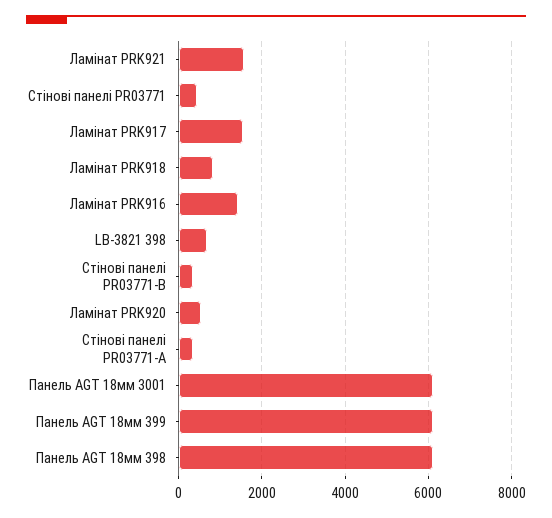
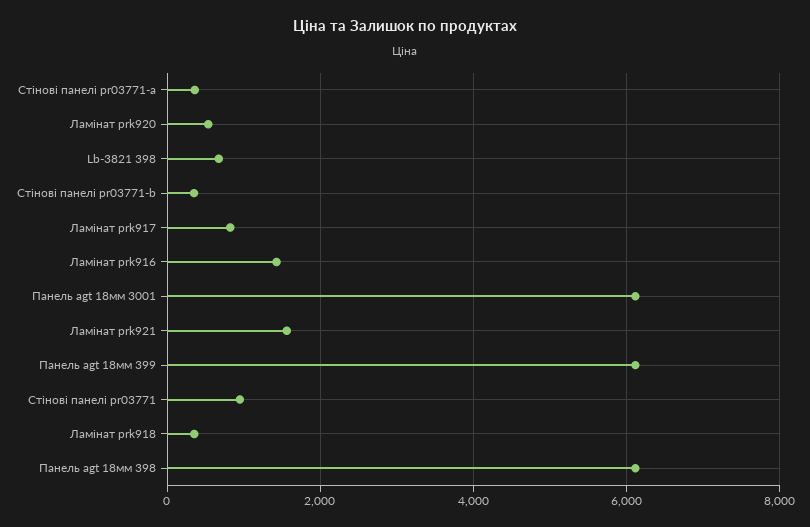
  {
    "Ламінат PRK921": 1600,
-   "Стінові панелі PR03771": 400,
+   "Стінові панелі PR03771": 1000,
-   "Ламінат PRK917": 1600,
+   "Ламінат PRK917": 800,
-   "Ламінат PRK918": 800,
+   "Ламінат PRK918": 400,
    "Ламінат PRK916": 1400,
    "LB-3821 398": 600,
    "Стінові панелі PR03771-B": 400,
    "Ламінат PRK920": 600,
    "Стінові панелі PR03771-А": 400,
    "Панель AGT 18мм 3001": 6200,
    "Панель AGT 18мм 399": 6200,
    "Панель AGT 18мм 398": 6200
  }

